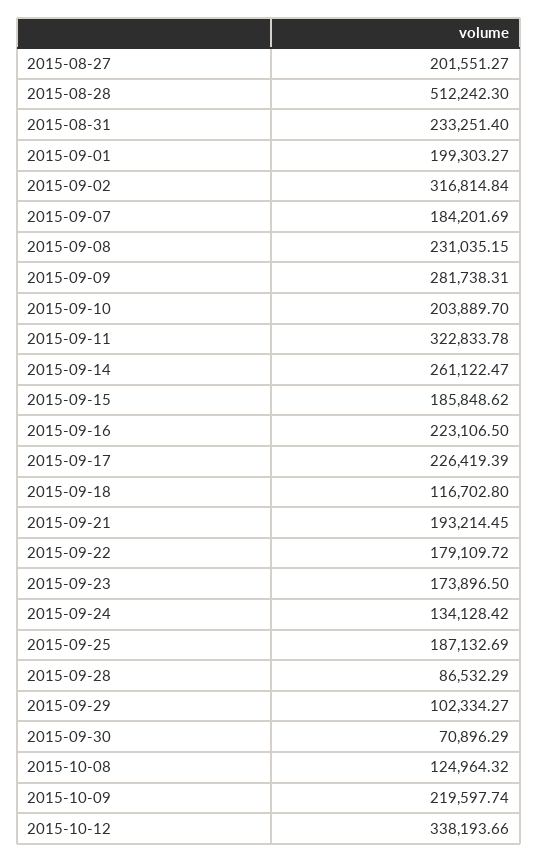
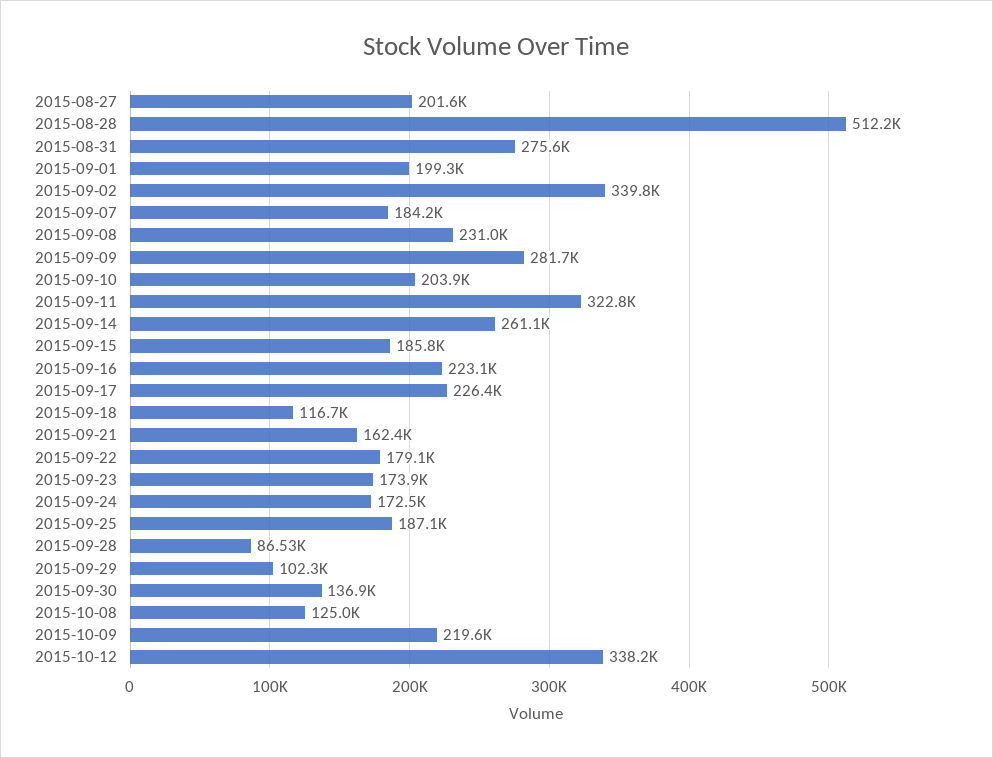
  {
    "2015-08-27": 201551.27,
    "2015-08-28": 512242.3,
-   "2015-08-31": 233251.4,
+   "2015-08-31": 275600,
    "2015-09-01": 199303.27,
-   "2015-09-02": 316814.84,
+   "2015-09-02": 339800,
    "2015-09-07": 184201.69,
    "2015-09-08": 231035.15,
    "2015-09-09": 281738.31,
    "2015-09-10": 203889.7,
    "2015-09-11": 322833.78,
    "2015-09-14": 261122.47,
    "2015-09-15": 185848.62,
    "2015-09-16": 223106.5,
    "2015-09-17": 226419.39,
    "2015-09-18": 116702.8,
-   "2015-09-21": 193214.45,
+   "2015-09-21": 162400,
    "2015-09-22": 179109.72,
    "2015-09-23": 173896.5,
-   "2015-09-24": 134128.42,
+   "2015-09-24": 172500,
    "2015-09-25": 187132.69,
    "2015-09-28": 86532.29,
    "2015-09-29": 102334.27,
-   "2015-09-30": 70896.29,
+   "2015-09-30": 136900,
    "2015-10-08": 124964.32,
    "2015-10-09": 219597.74,
    "2015-10-12": 338193.66
  }

